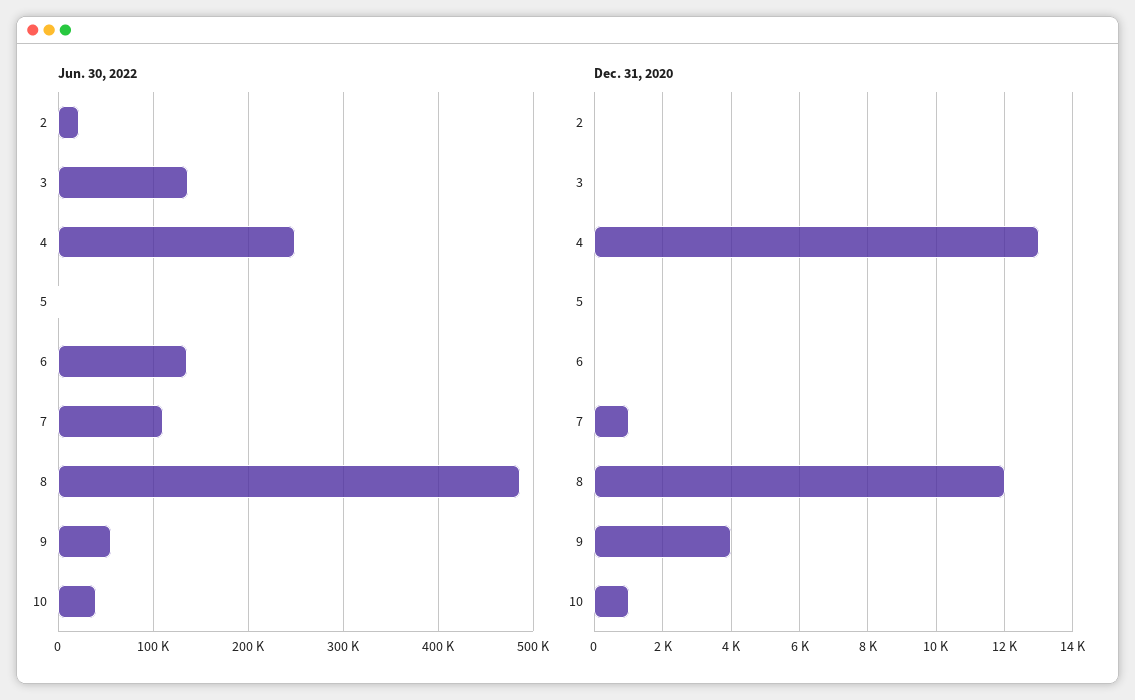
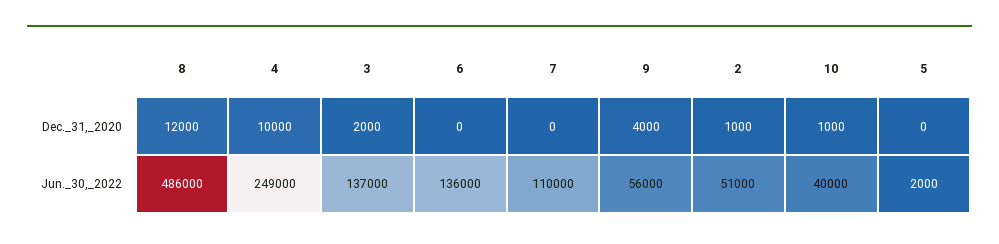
  {
    "Jun. 30, 2022": {
-     "2": 20000,
+     "2": 51000,
      "3": 137000,
      "4": 249000,
      "5": 2000,
      "6": 136000,
      "7": 110000,
      "8": 486000,
      "9": 56000,
      "10": 40000
    },
    "Dec. 31, 2020": {
-     "2": 0,
+     "2": 1000,
-     "3": 0,
+     "3": 2000,
-     "4": 13000,
+     "4": 10000,
      "5": 0,
      "6": 0,
-     "7": 1000,
+     "7": 0,
      "8": 12000,
      "9": 4000,
      "10": 1000
    }
  }

